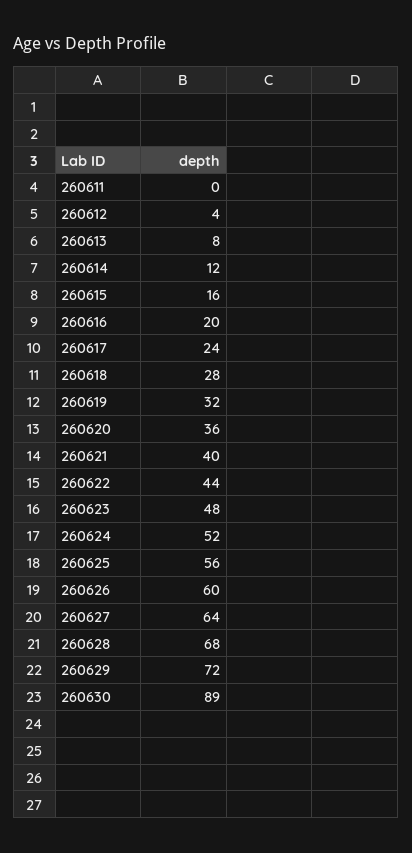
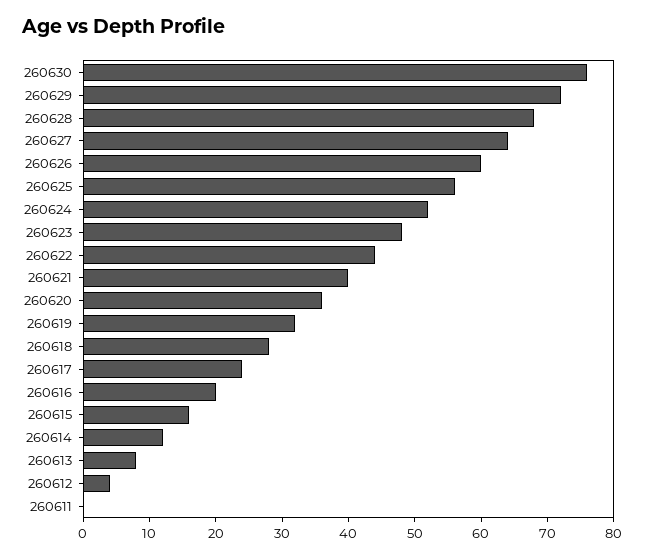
  {
    "260611": 0,
    "260612": 4,
    "260613": 8,
    "260614": 12,
    "260615": 16,
    "260616": 20,
    "260617": 24,
    "260618": 28,
    "260619": 32,
    "260620": 36,
    "260621": 40,
    "260622": 44,
    "260623": 48,
    "260624": 52,
    "260625": 56,
    "260626": 60,
    "260627": 64,
    "260628": 68,
    "260629": 72,
-   "260630": 89
+   "260630": 75
  }

